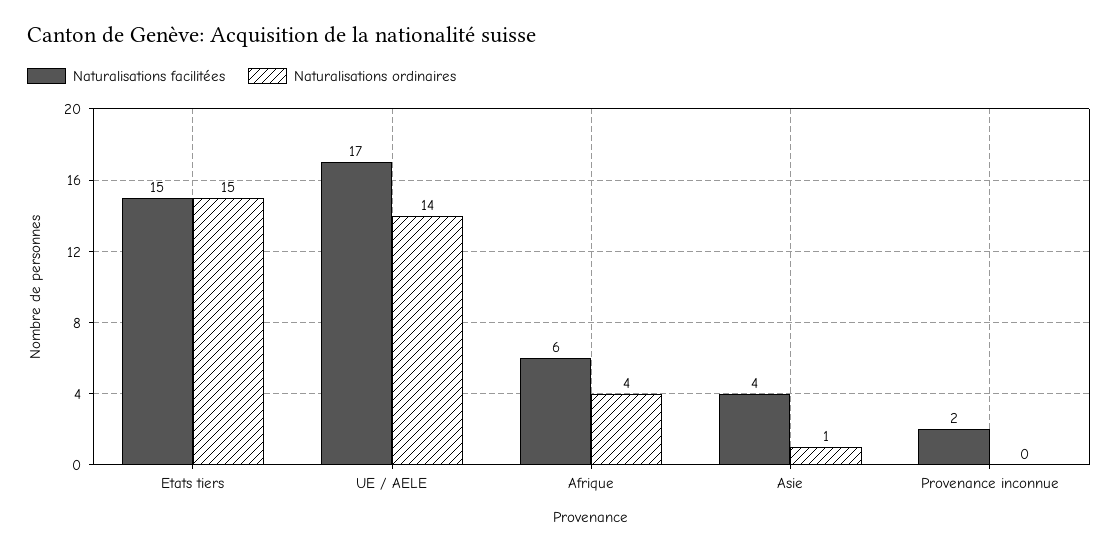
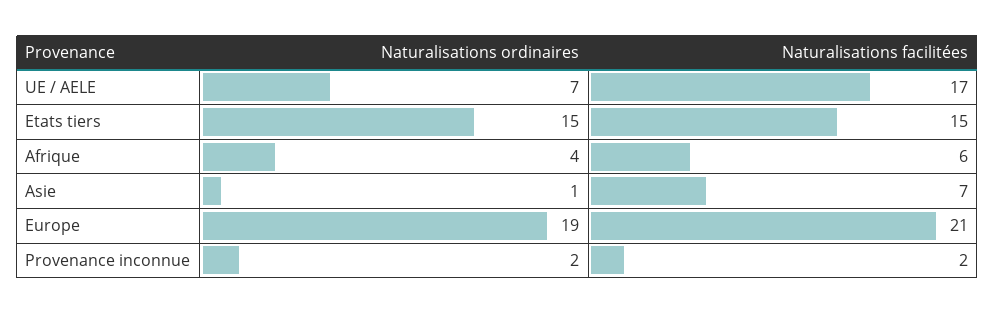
  {
    "Naturalisations facilitées": {
      "Etats tiers": 15,
      "UE / AELE": 17,
      "Afrique": 6,
-     "Asie": 4,
+     "Asie": 7,
-     "Provenance inconnue": 2
+     "Provenance inconnue": 2,
+     "Europe": 21
    },
    "Naturalisations ordinaires": {
      "Etats tiers": 15,
-     "UE / AELE": 14,
+     "UE / AELE": 7,
      "Afrique": 4,
      "Asie": 1,
-     "Provenance inconnue": 0
+     "Provenance inconnue": 2,
+     "Europe": 19
    }
  }

